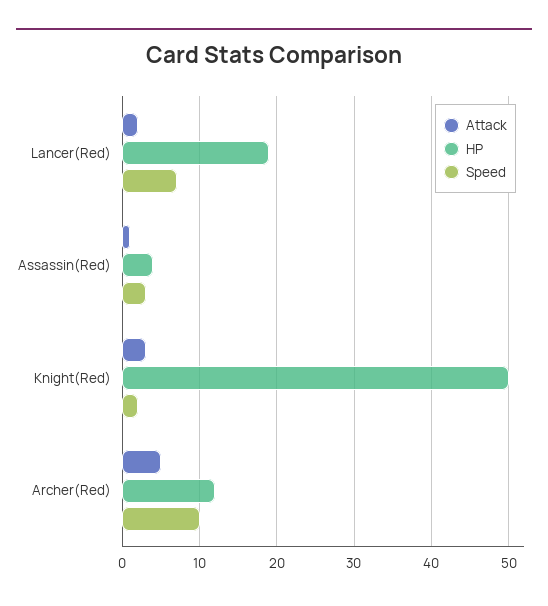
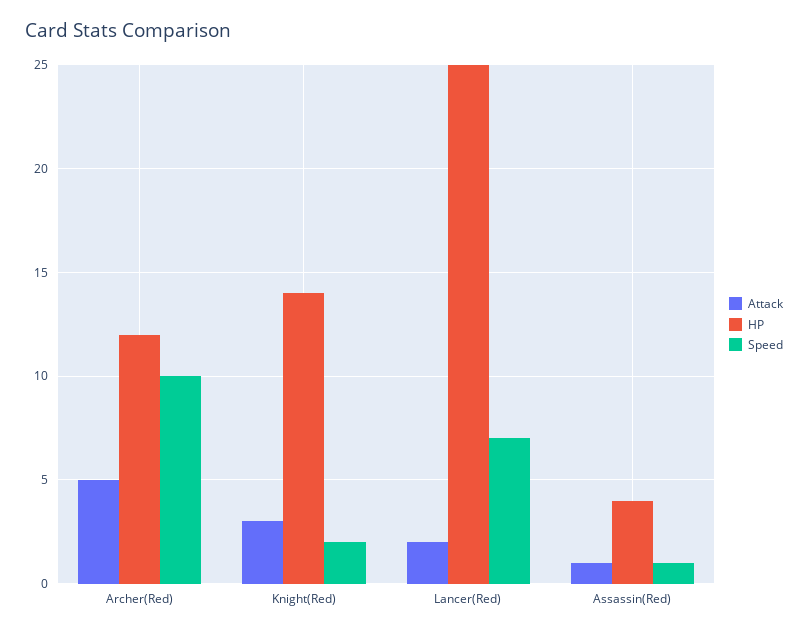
  {
    "Attack": {
      "Lancer(Red)": 2,
      "Assassin(Red)": 1,
      "Knight(Red)": 3,
      "Archer(Red)": 5
    },
    "HP": {
-     "Lancer(Red)": 19,
+     "Lancer(Red)": 25,
      "Assassin(Red)": 4,
-     "Knight(Red)": 50,
+     "Knight(Red)": 14,
      "Archer(Red)": 12
    },
    "Speed": {
      "Lancer(Red)": 7,
-     "Assassin(Red)": 3,
+     "Assassin(Red)": 1,
      "Knight(Red)": 2,
      "Archer(Red)": 10
    }
  }

